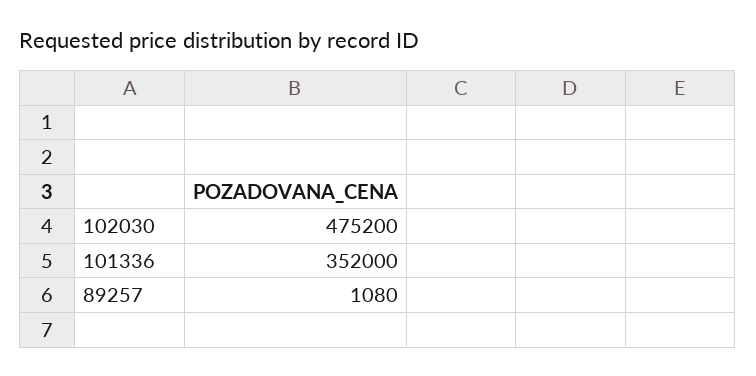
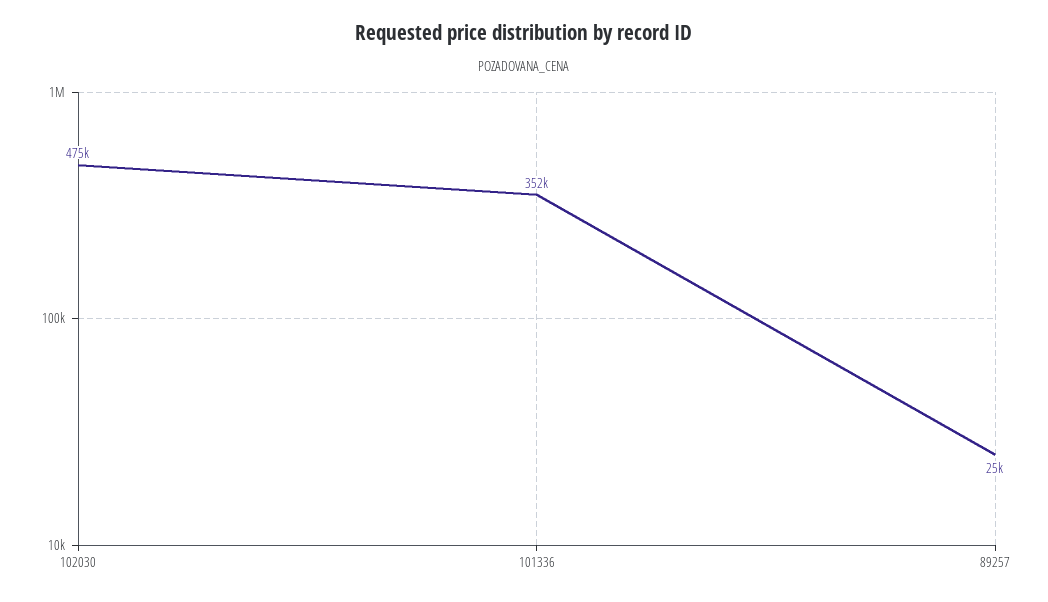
  {
    "102030": 475200,
    "101336": 352000,
-   "89257": 1080
+   "89257": 25000
  }

